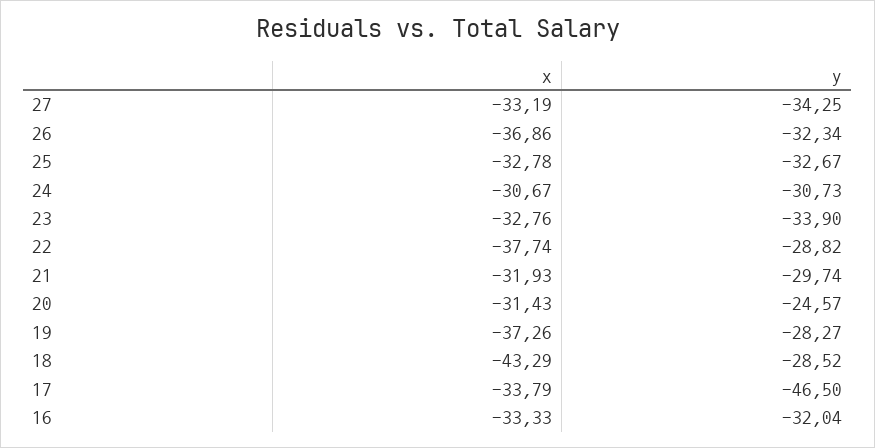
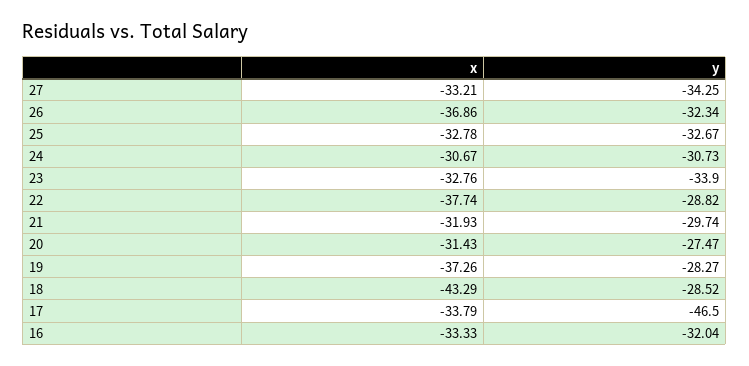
  {
    "x": {
-     "27": -33.19,
+     "27": -33.21,
      "26": -36.86,
      "25": -32.78,
      "24": -30.67,
      "23": -32.76,
      "22": -37.74,
      "21": -31.93,
      "20": -31.43,
      "19": -37.26,
      "18": -43.29,
      "17": -33.79,
      "16": -33.33
    },
    "y": {
      "27": -34.25,
      "26": -32.34,
      "25": -32.67,
      "24": -30.73,
      "23": -33.9,
      "22": -28.82,
      "21": -29.74,
-     "20": -24.57,
+     "20": -27.47,
      "19": -28.27,
      "18": -28.52,
      "17": -46.5,
      "16": -32.04
    }
  }

